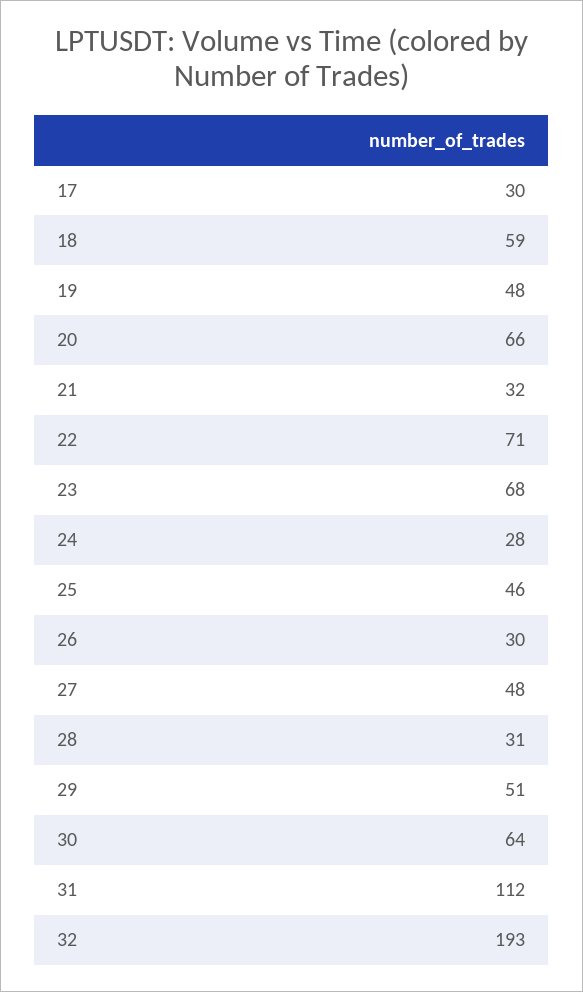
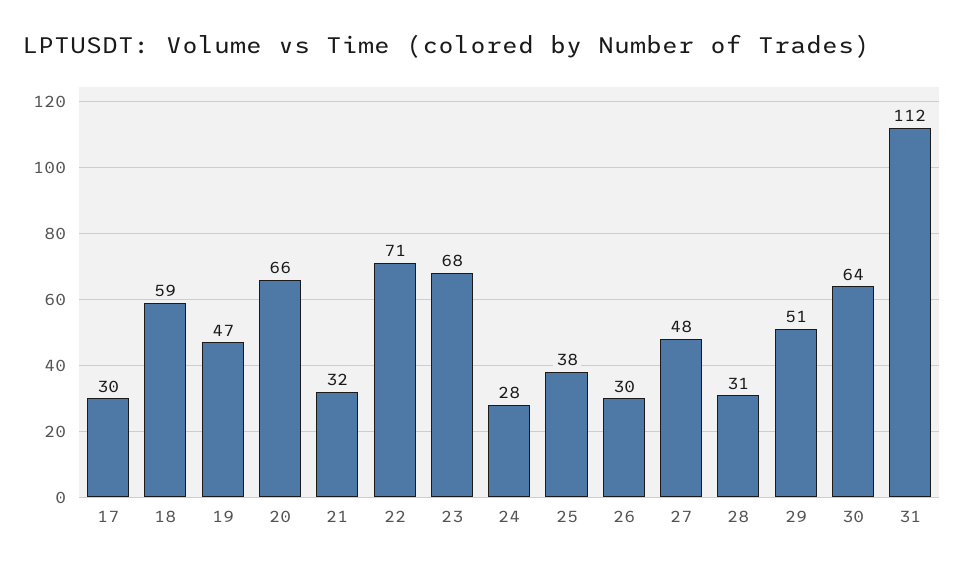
  {
    "17": 30,
    "18": 59,
-   "19": 48,
+   "19": 47,
    "20": 66,
    "21": 32,
    "22": 71,
    "23": 68,
    "24": 28,
-   "25": 46,
+   "25": 38,
    "26": 30,
    "27": 48,
    "28": 31,
    "29": 51,
    "30": 64,
-   "31": 112,
+   "31": 112
-   "32": 193
  }

